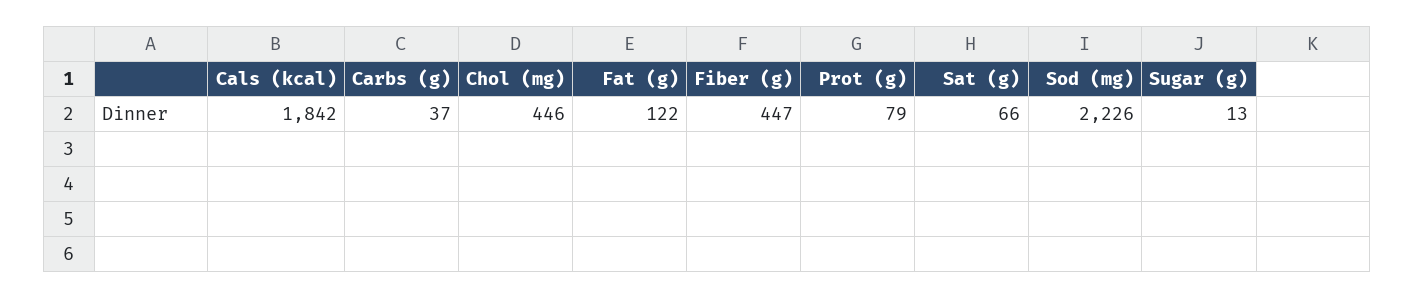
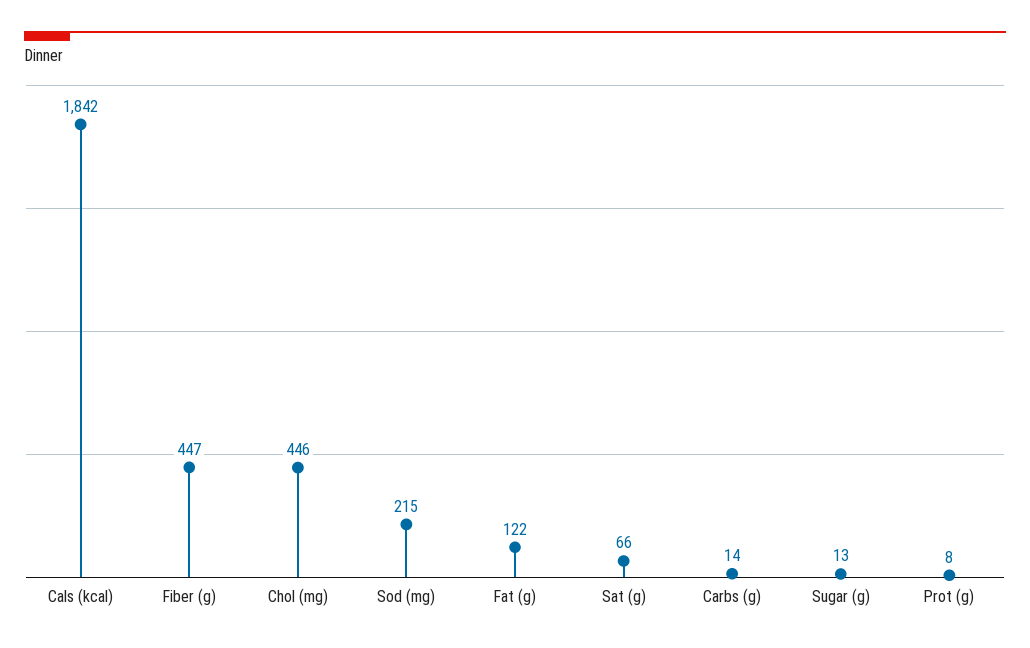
  {
    "Cals (kcal)": 1842,
-   "Carbs (g)": 37,
+   "Carbs (g)": 14,
    "Chol (mg)": 446,
    "Fat (g)": 122,
    "Fiber (g)": 447,
-   "Prot (g)": 79,
+   "Prot (g)": 8,
    "Sat (g)": 66,
-   "Sod (mg)": 2226,
+   "Sod (mg)": 215,
    "Sugar (g)": 13
  }

